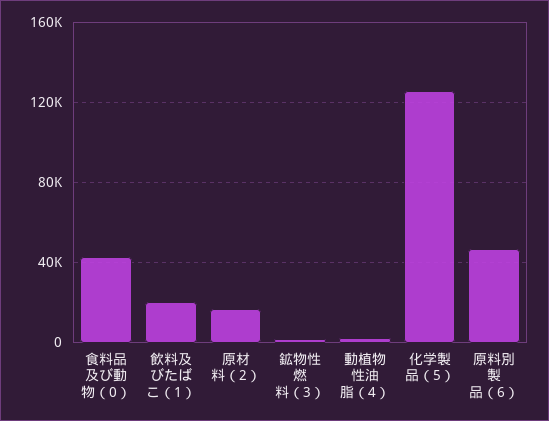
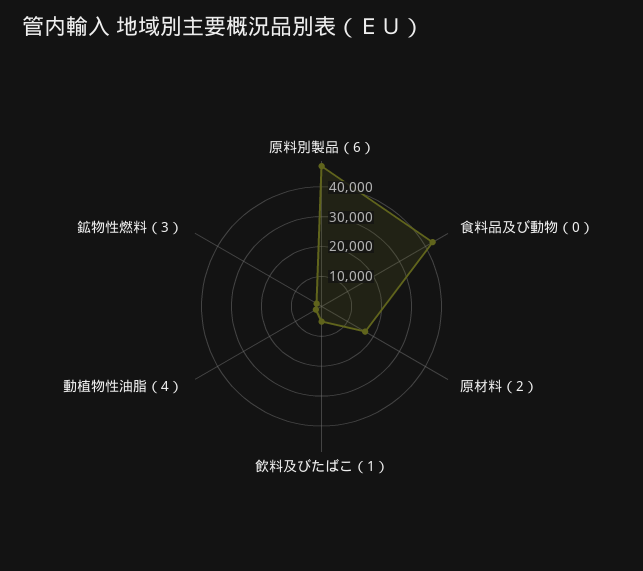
  {
    "食料品及び動物（0）": 45000,
-   "飲料及びたばこ（1）": 20000,
+   "飲料及びたばこ（1）": 5000,
    "原材料（2）": 15000,
    "鉱物性燃料（3）": 0,
    "動植物性油脂（4）": 0,
-   "化学製品（5）": 125000,
    "原料別製品（6）": 45000
  }

